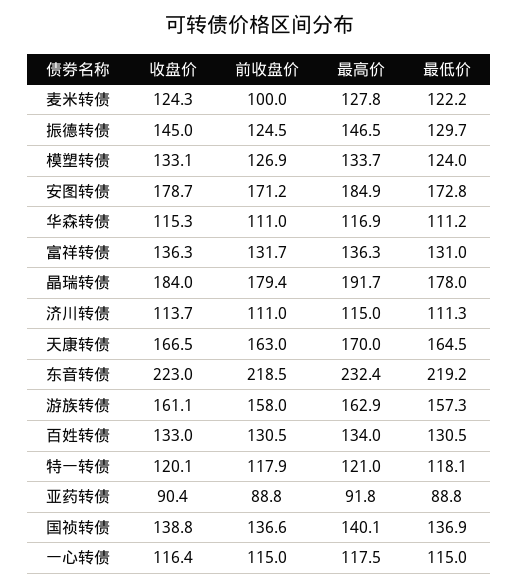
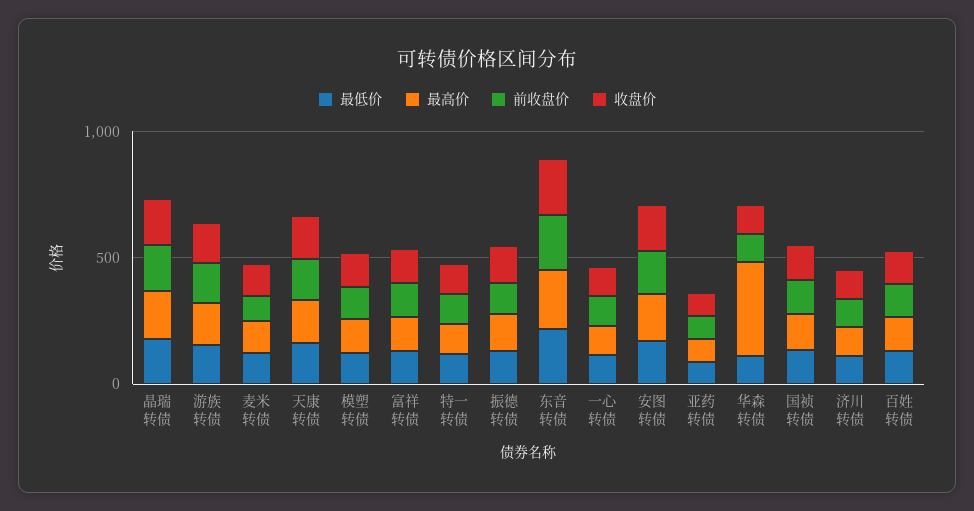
  {
    "收盘价": {
      "麦米转债": 124.3,
      "振德转债": 145,
      "模塑转债": 133.1,
      "安图转债": 178.7,
      "华森转债": 115.3,
      "富祥转债": 136.3,
      "晶瑞转债": 184,
      "济川转债": 113.7,
      "天康转债": 166.5,
      "东音转债": 223,
      "游族转债": 161.1,
      "百姓转债": 133,
      "特一转债": 120.1,
      "亚药转债": 90.4,
      "国祯转债": 138.8,
      "一心转债": 116.4
    },
    "前收盘价": {
      "麦米转债": 100,
      "振德转债": 124.5,
      "模塑转债": 126.9,
      "安图转债": 171.2,
      "华森转债": 111,
      "富祥转债": 131.7,
      "晶瑞转债": 179.4,
      "济川转债": 111,
      "天康转债": 163,
      "东音转债": 218.5,
      "游族转债": 158,
      "百姓转债": 130.5,
      "特一转债": 117.9,
      "亚药转债": 88.8,
      "国祯转债": 136.6,
      "一心转债": 115
    },
    "最高价": {
      "麦米转债": 127.8,
      "振德转债": 146.5,
      "模塑转债": 133.7,
      "安图转债": 184.9,
-     "华森转债": 116.9,
+     "华森转债": 400,
      "富祥转债": 136.3,
      "晶瑞转债": 191.7,
      "济川转债": 115,
      "天康转债": 170,
      "东音转债": 232.4,
      "游族转债": 162.9,
      "百姓转债": 134,
      "特一转债": 121,
      "亚药转债": 91.8,
      "国祯转债": 140.1,
      "一心转债": 117.5
    },
    "最低价": {
      "麦米转债": 122.2,
      "振德转债": 129.7,
      "模塑转债": 124,
      "安图转债": 172.8,
      "华森转债": 111.2,
      "富祥转债": 131,
      "晶瑞转债": 178,
      "济川转债": 111.3,
      "天康转债": 164.5,
      "东音转债": 219.2,
      "游族转债": 157.3,
      "百姓转债": 130.5,
      "特一转债": 118.1,
      "亚药转债": 88.8,
      "国祯转债": 136.9,
      "一心转债": 115
    }
  }

